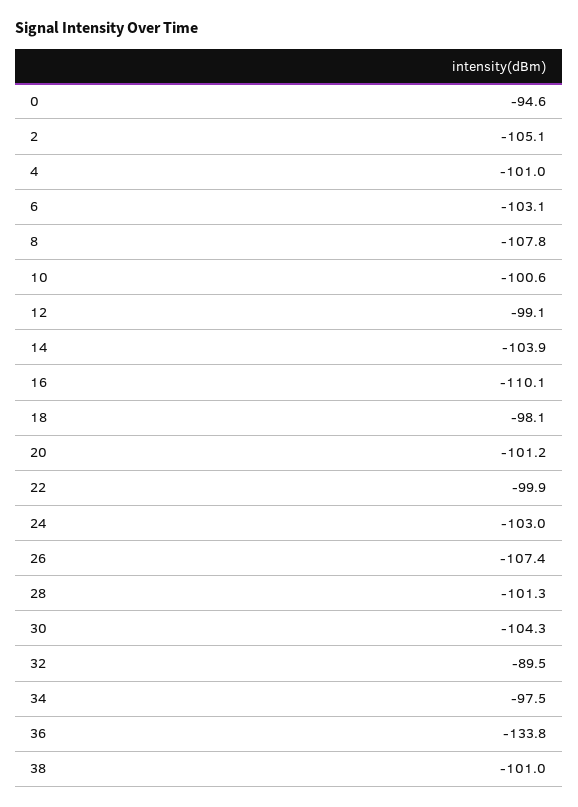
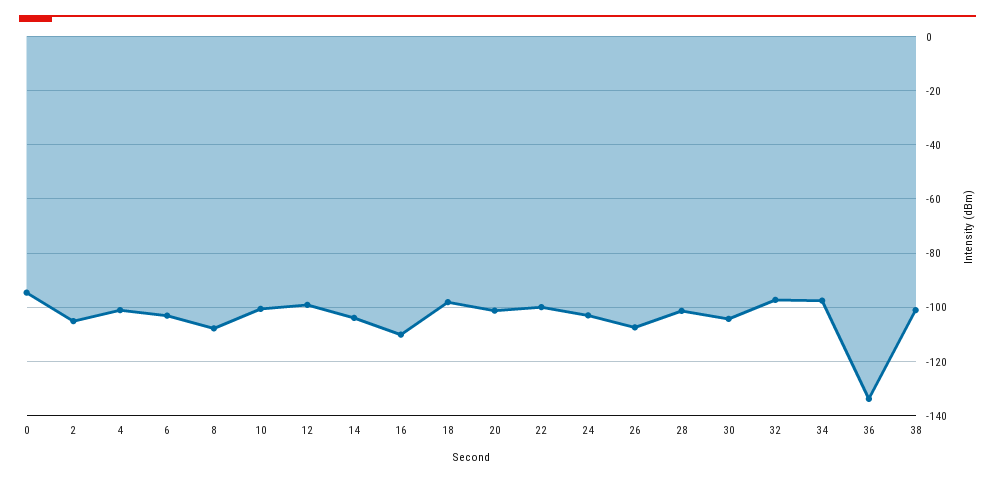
  {
    "0": -94.6,
    "2": -105.1,
    "4": -101,
    "6": -103.1,
    "8": -107.8,
    "10": -100.6,
    "12": -99.1,
    "14": -103.9,
    "16": -110.1,
    "18": -98.1,
    "20": -101.2,
    "22": -99.9,
    "24": -103,
    "26": -107.4,
    "28": -101.3,
    "30": -104.3,
-   "32": -89.5,
+   "32": -97.5,
    "34": -97.5,
    "36": -133.8,
    "38": -101
  }

